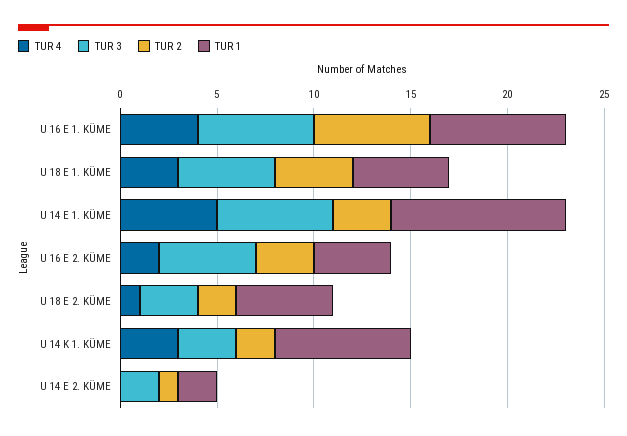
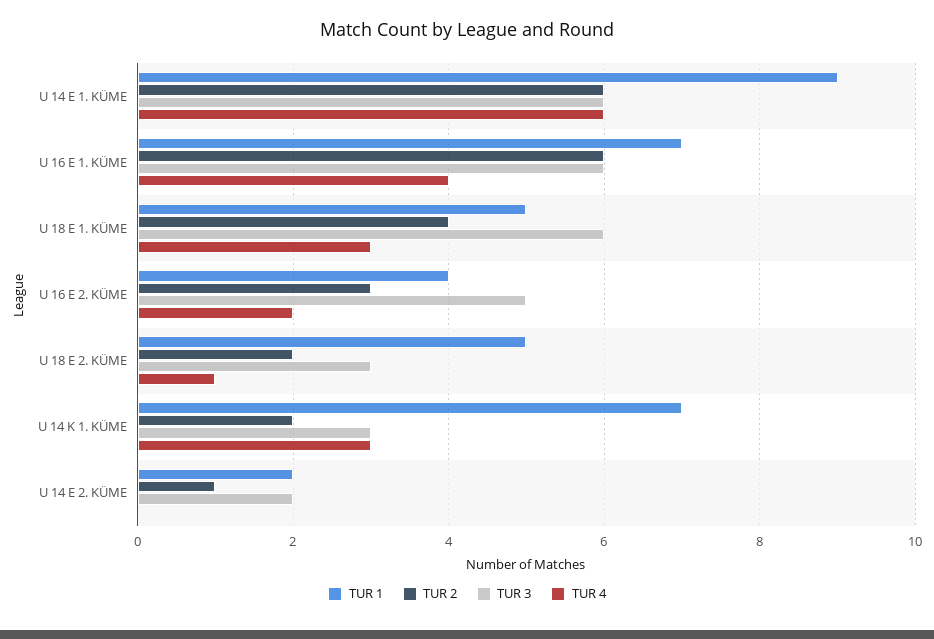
  {
    "TUR 4": {
      "U 16 E 1. KÜME": 4,
      "U 18 E 1. KÜME": 3,
-     "U 14 E 1. KÜME": 5,
+     "U 14 E 1. KÜME": 6,
      "U 16 E 2. KÜME": 2,
      "U 18 E 2. KÜME": 1,
      "U 14 K 1. KÜME": 3,
      "U 14 E 2. KÜME": 0
    },
    "TUR 3": {
      "U 16 E 1. KÜME": 6,
-     "U 18 E 1. KÜME": 5,
+     "U 18 E 1. KÜME": 6,
      "U 14 E 1. KÜME": 6,
      "U 16 E 2. KÜME": 5,
      "U 18 E 2. KÜME": 3,
      "U 14 K 1. KÜME": 3,
      "U 14 E 2. KÜME": 2
    },
    "TUR 2": {
      "U 16 E 1. KÜME": 6,
      "U 18 E 1. KÜME": 4,
-     "U 14 E 1. KÜME": 3,
+     "U 14 E 1. KÜME": 6,
      "U 16 E 2. KÜME": 3,
      "U 18 E 2. KÜME": 2,
      "U 14 K 1. KÜME": 2,
      "U 14 E 2. KÜME": 1
    },
    "TUR 1": {
      "U 16 E 1. KÜME": 7,
      "U 18 E 1. KÜME": 5,
      "U 14 E 1. KÜME": 9,
      "U 16 E 2. KÜME": 4,
      "U 18 E 2. KÜME": 5,
      "U 14 K 1. KÜME": 7,
      "U 14 E 2. KÜME": 2
    }
  }

